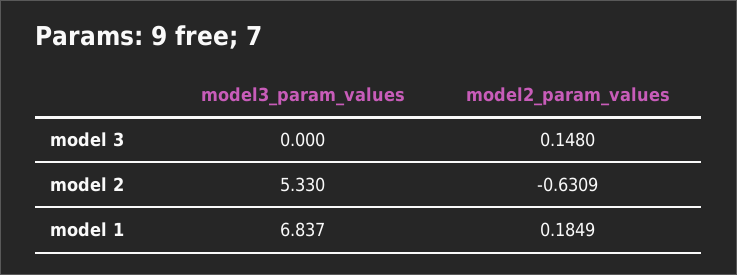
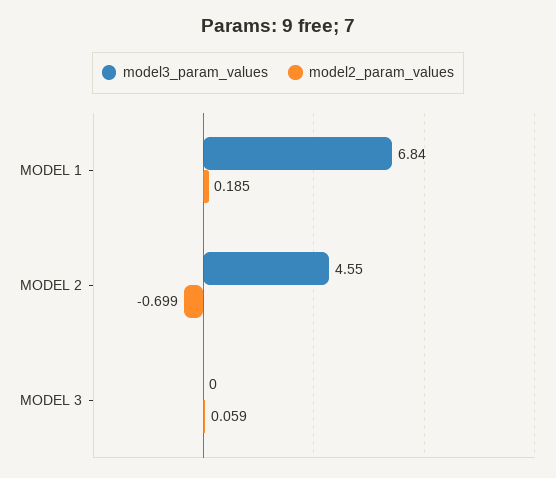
  {
    "model3_param_values": {
      "model 3": 0,
-     "model 2": 5.33,
+     "model 2": 4.55,
      "model 1": 6.837
    },
    "model2_param_values": {
-     "model 3": 0.148,
+     "model 3": 0.059,
-     "model 2": -0.6309,
+     "model 2": -0.699,
      "model 1": 0.1849
    }
  }

